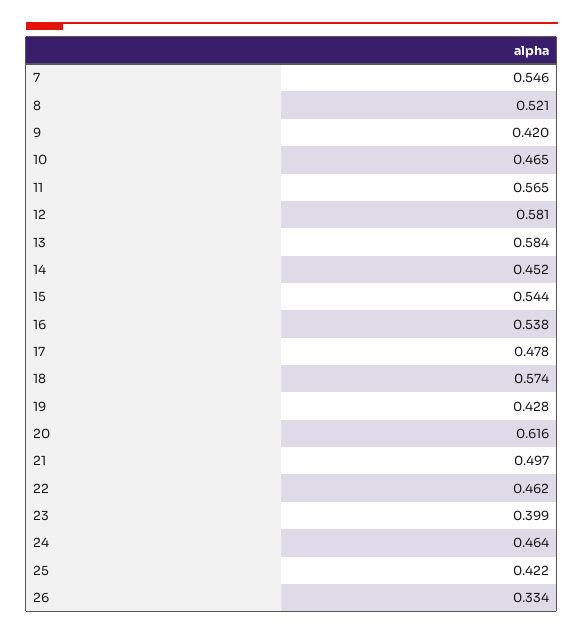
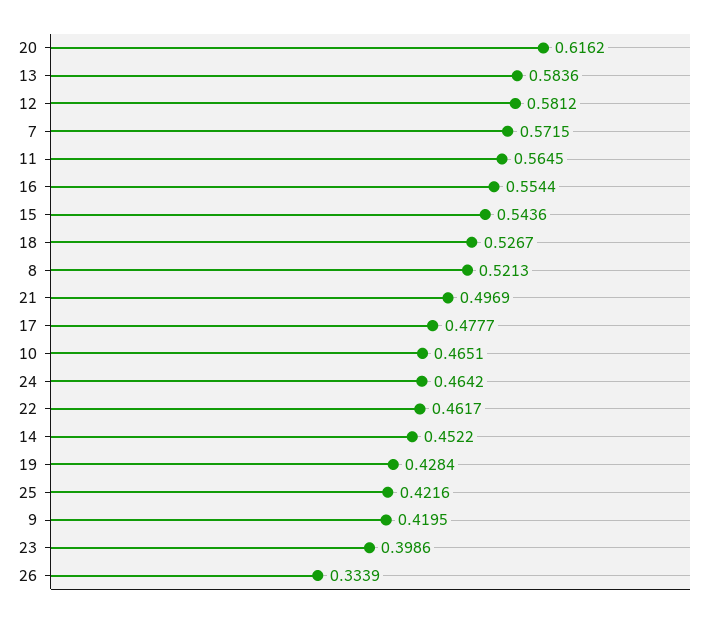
  {
-   "7": 0.546,
+   "7": 0.5715,
    "8": 0.5213,
    "9": 0.4195,
    "10": 0.4651,
    "11": 0.5645,
    "12": 0.5812,
    "13": 0.5836,
    "14": 0.4522,
    "15": 0.5436,
-   "16": 0.538,
+   "16": 0.5544,
    "17": 0.4777,
-   "18": 0.574,
+   "18": 0.5267,
    "19": 0.4284,
    "20": 0.6162,
    "21": 0.4969,
    "22": 0.4617,
    "23": 0.3986,
    "24": 0.4642,
    "25": 0.4216,
    "26": 0.3339
  }

